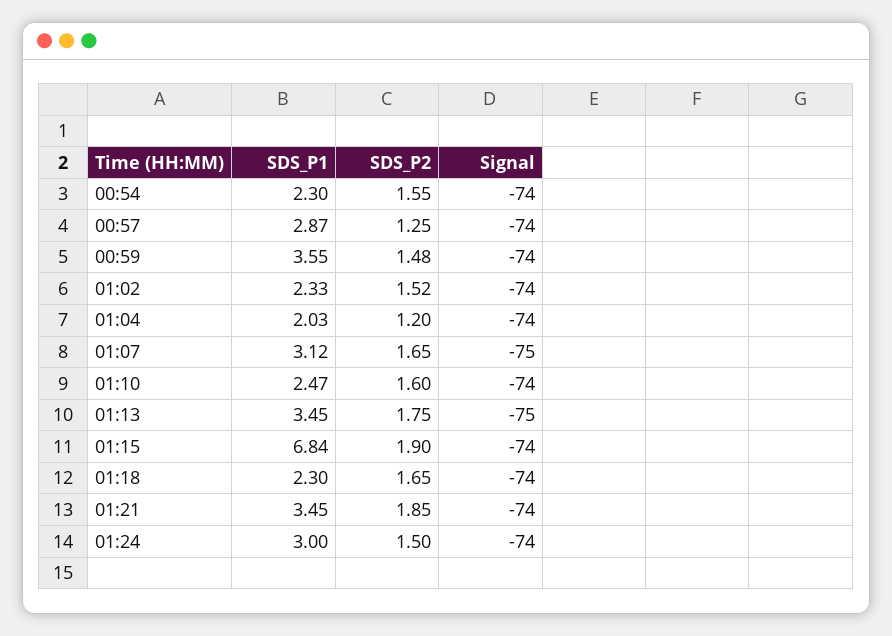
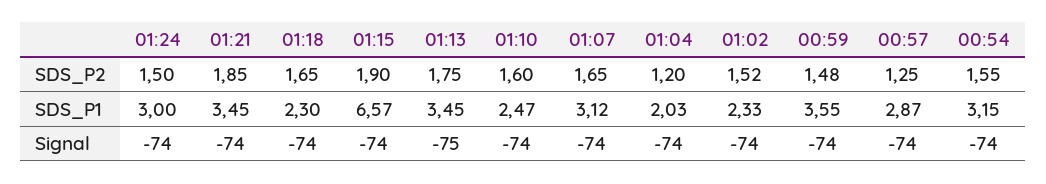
  {
    "SDS_P1": {
-     "00:54": 2.3,
+     "00:54": 3.15,
      "00:57": 2.87,
      "00:59": 3.55,
      "01:02": 2.33,
      "01:04": 2.03,
      "01:07": 3.12,
      "01:10": 2.47,
      "01:13": 3.45,
-     "01:15": 6.84,
+     "01:15": 6.57,
      "01:18": 2.3,
      "01:21": 3.45,
      "01:24": 3
    },
    "SDS_P2": {
      "00:54": 1.55,
      "00:57": 1.25,
      "00:59": 1.48,
      "01:02": 1.52,
      "01:04": 1.2,
      "01:07": 1.65,
      "01:10": 1.6,
      "01:13": 1.75,
      "01:15": 1.9,
      "01:18": 1.65,
      "01:21": 1.85,
      "01:24": 1.5
    },
    "Signal": {
      "00:54": -74,
      "00:57": -74,
      "00:59": -74,
      "01:02": -74,
      "01:04": -74,
-     "01:07": -75,
+     "01:07": -74,
      "01:10": -74,
      "01:13": -75,
      "01:15": -74,
      "01:18": -74,
      "01:21": -74,
      "01:24": -74
    }
  }

